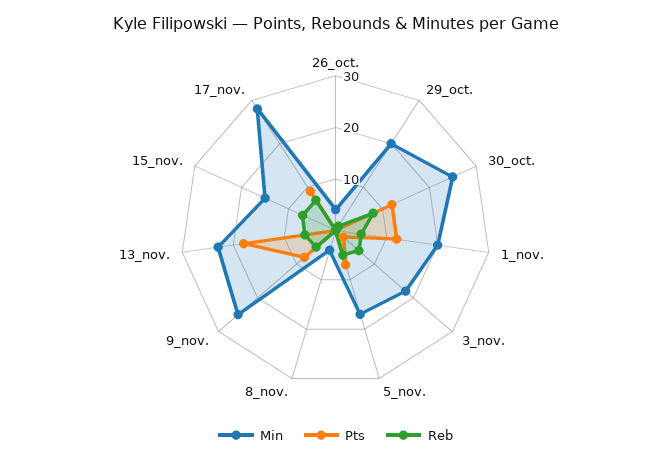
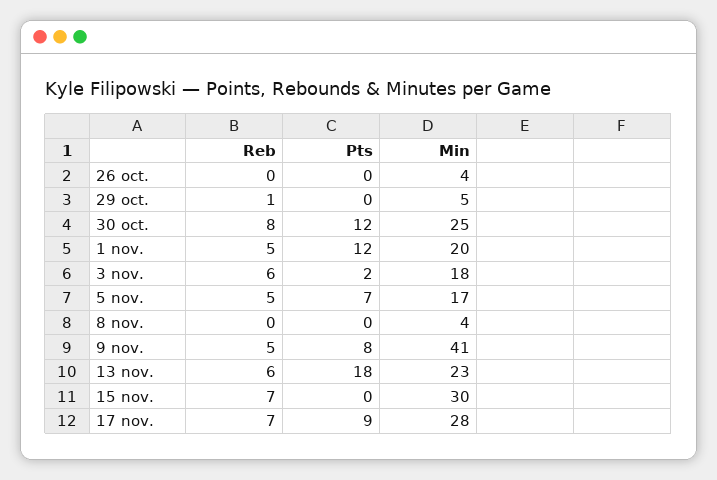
  {
    "Min": {
      "26_oct.": 4,
-     "29_oct.": 20,
+     "29_oct.": 5,
      "30_oct.": 25,
      "1_nov.": 20,
      "3_nov.": 18,
      "5_nov.": 17,
      "8_nov.": 4,
-     "9_nov.": 25,
+     "9_nov.": 41,
      "13_nov.": 23,
-     "15_nov.": 15,
+     "15_nov.": 30,
      "17_nov.": 28
    },
    "Pts": {
      "26_oct.": 0,
      "29_oct.": 0,
      "30_oct.": 12,
      "1_nov.": 12,
      "3_nov.": 2,
      "5_nov.": 7,
      "8_nov.": 0,
      "9_nov.": 8,
      "13_nov.": 18,
      "15_nov.": 0,
      "17_nov.": 9
    },
    "Reb": {
      "26_oct.": 0,
      "29_oct.": 1,
      "30_oct.": 8,
      "1_nov.": 5,
      "3_nov.": 6,
      "5_nov.": 5,
      "8_nov.": 0,
      "9_nov.": 5,
      "13_nov.": 6,
      "15_nov.": 7,
      "17_nov.": 7
    }
  }

